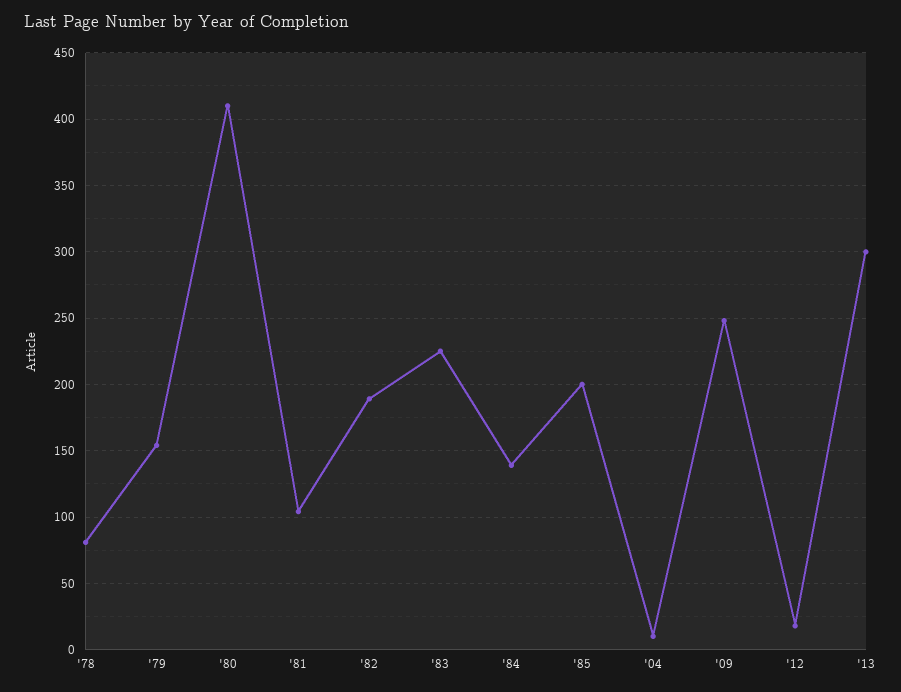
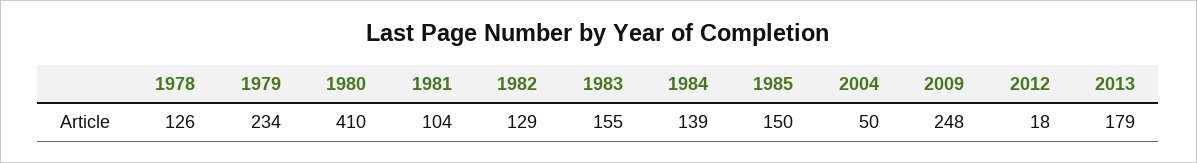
  {
-   "'78": 80,
+   "'78": 126,
-   "'79": 155,
+   "'79": 234,
    "'80": 410,
    "'81": 104,
-   "'82": 190,
+   "'82": 129,
-   "'83": 225,
+   "'83": 155,
    "'84": 139,
-   "'85": 200,
+   "'85": 150,
-   "'04": 10,
+   "'04": 50,
    "'09": 248,
    "'12": 18,
-   "'13": 300
+   "'13": 179
  }

